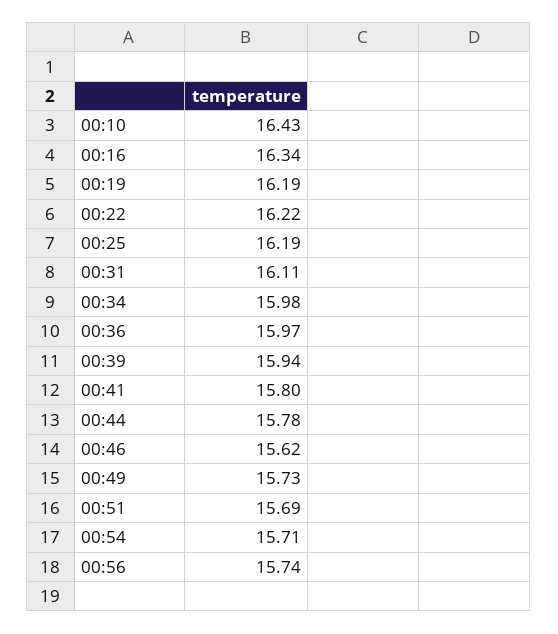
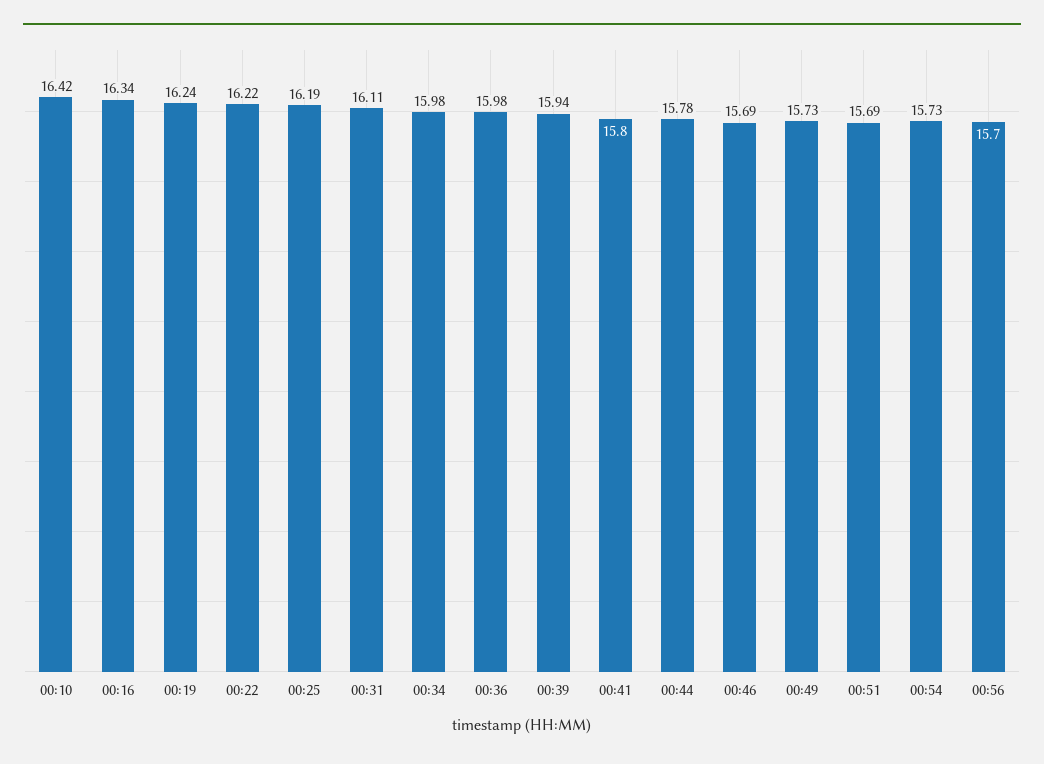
  {
-   "00:10": 16.43,
+   "00:10": 16.42,
    "00:16": 16.34,
-   "00:19": 16.19,
+   "00:19": 16.24,
    "00:22": 16.22,
    "00:25": 16.19,
    "00:31": 16.11,
    "00:34": 15.98,
-   "00:36": 15.97,
+   "00:36": 15.98,
    "00:39": 15.94,
    "00:41": 15.8,
    "00:44": 15.78,
-   "00:46": 15.62,
+   "00:46": 15.69,
    "00:49": 15.73,
    "00:51": 15.69,
-   "00:54": 15.71,
+   "00:54": 15.73,
-   "00:56": 15.74
+   "00:56": 15.7
  }

